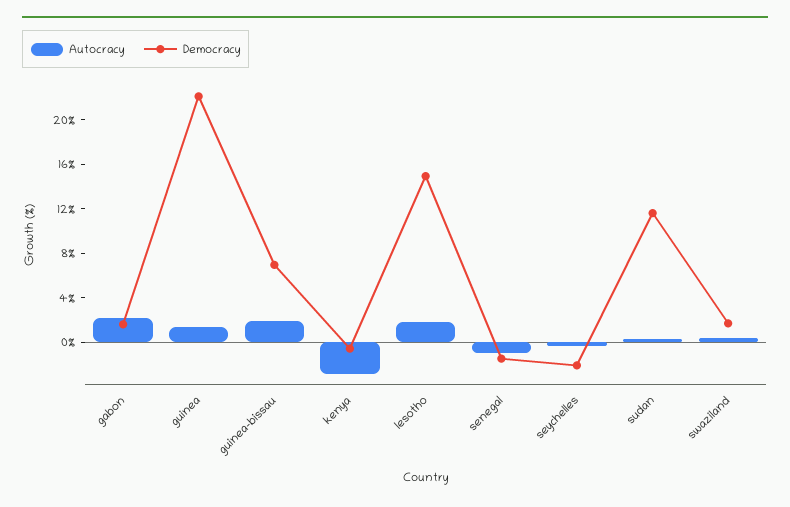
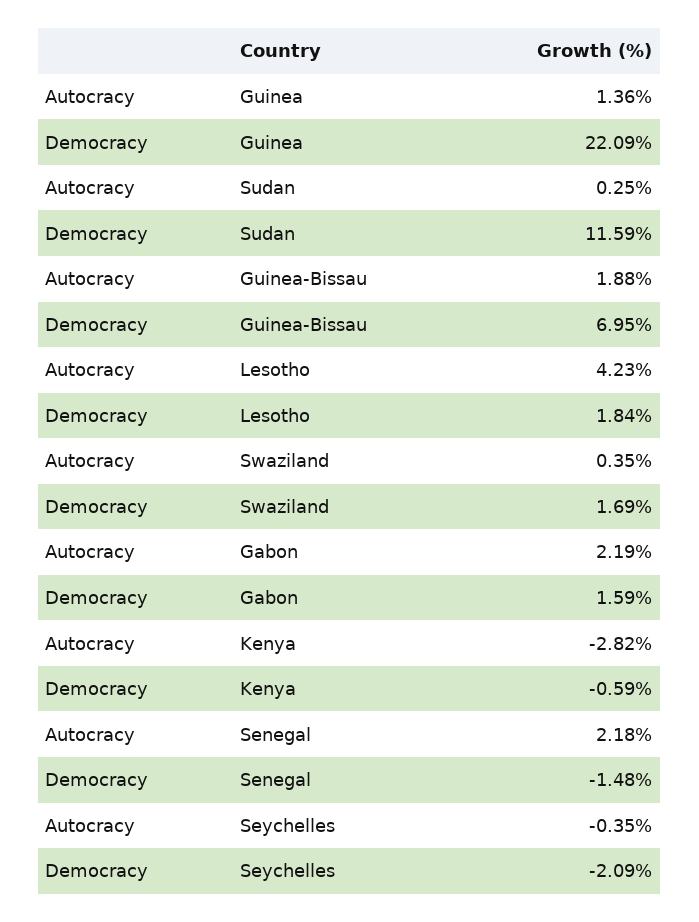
  {
    "Autocracy": {
      "gabon": 2.19,
      "guinea": 1.36,
      "guinea-bissau": 1.88,
      "kenya": -2.82,
-     "lesotho": 2,
+     "lesotho": 4.23,
-     "senegal": -1,
+     "senegal": 2.18,
      "seychelles": -0.35,
      "sudan": 0.25,
      "swaziland": 0.35
    },
    "Democracy": {
      "gabon": 1.59,
      "guinea": 22.09,
      "guinea-bissau": 6.95,
      "kenya": -0.59,
-     "lesotho": 15,
+     "lesotho": 1.84,
      "senegal": -1.48,
      "seychelles": -2.09,
      "sudan": 11.59,
      "swaziland": 1.69
    }
  }

